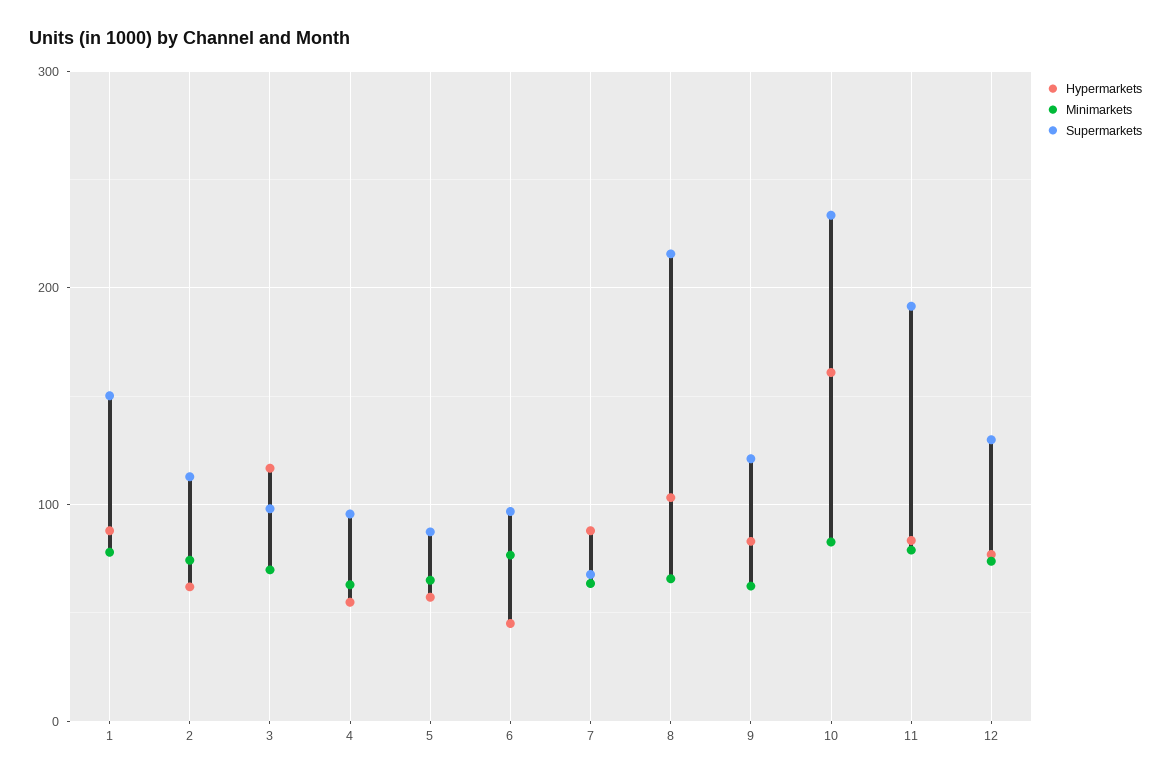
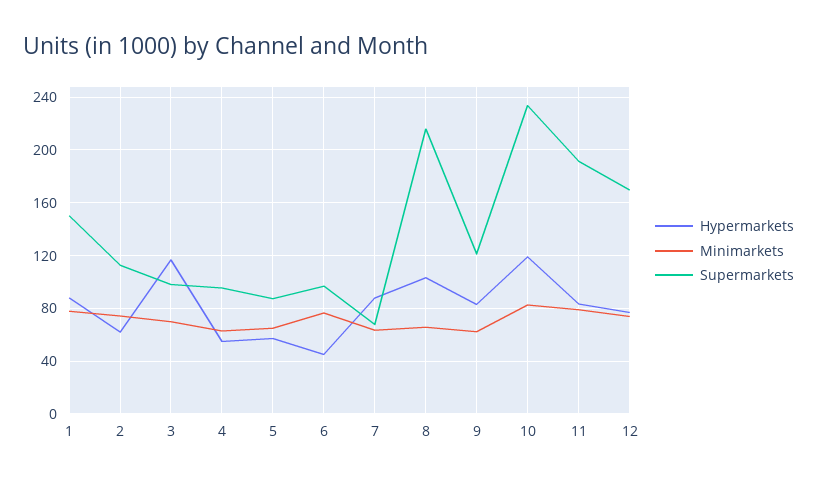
  {
    "Hypermarkets": {
      "1": 90,
      "2": 60,
      "3": 115,
      "4": 55,
      "5": 55,
      "6": 45,
      "7": 90,
      "8": 105,
      "9": 85,
-     "10": 160,
+     "10": 120,
      "11": 85,
      "12": 75
    },
    "Minimarkets": {
      "1": 80,
      "2": 75,
      "3": 70,
      "4": 65,
      "5": 65,
      "6": 75,
      "7": 65,
      "8": 65,
      "9": 60,
      "10": 85,
      "11": 80,
      "12": 75
    },
    "Supermarkets": {
      "1": 150,
      "2": 115,
      "3": 100,
      "4": 95,
      "5": 85,
      "6": 95,
      "7": 70,
      "8": 215,
      "9": 120,
      "10": 235,
      "11": 190,
-     "12": 130
+     "12": 170
    }
  }

